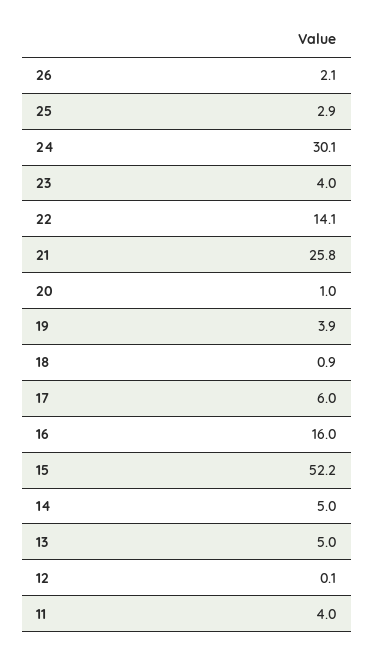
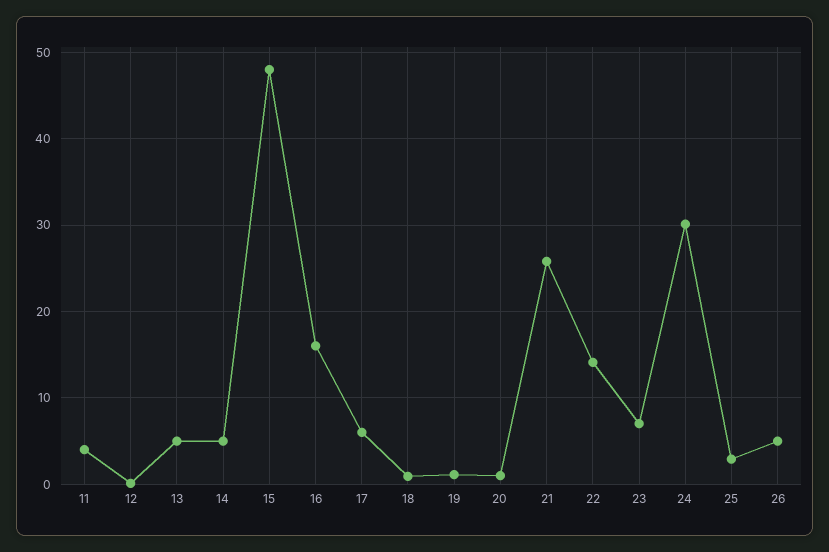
  {
-   "26": 2.1,
+   "26": 5,
    "25": 2.9,
    "24": 30.1,
-   "23": 4,
+   "23": 7,
    "22": 14.1,
    "21": 25.8,
    "20": 1,
-   "19": 3.9,
+   "19": 1,
    "18": 0.9,
    "17": 6,
    "16": 16,
-   "15": 52.2,
+   "15": 48,
    "14": 5,
    "13": 5,
    "12": 0.1,
    "11": 4
  }

